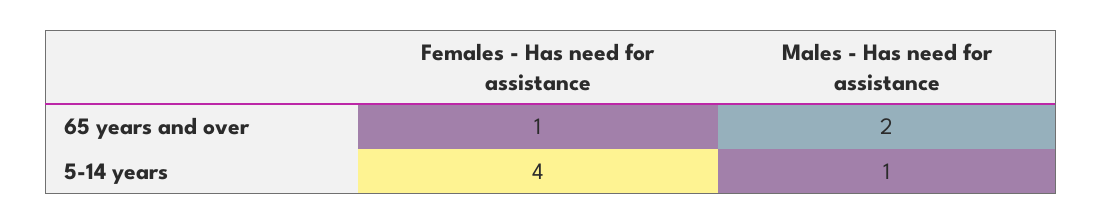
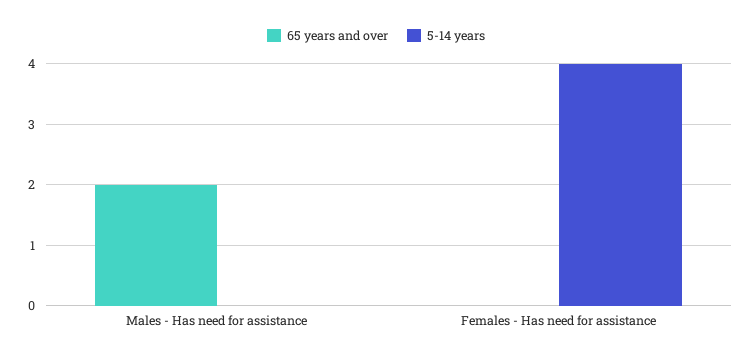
  {
    "65 years and over": {
-     "Females - Has need for assistance": 1,
+     "Females - Has need for assistance": 0,
      "Males - Has need for assistance": 2
    },
    "5-14 years": {
      "Females - Has need for assistance": 4,
-     "Males - Has need for assistance": 1
+     "Males - Has need for assistance": 0
    }
  }

